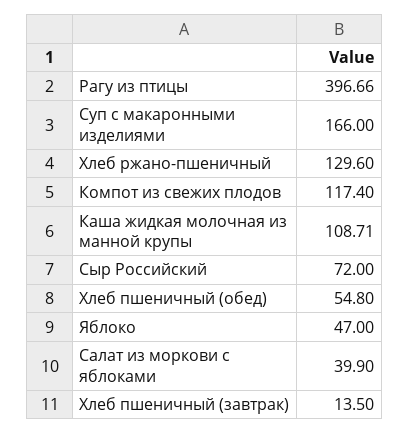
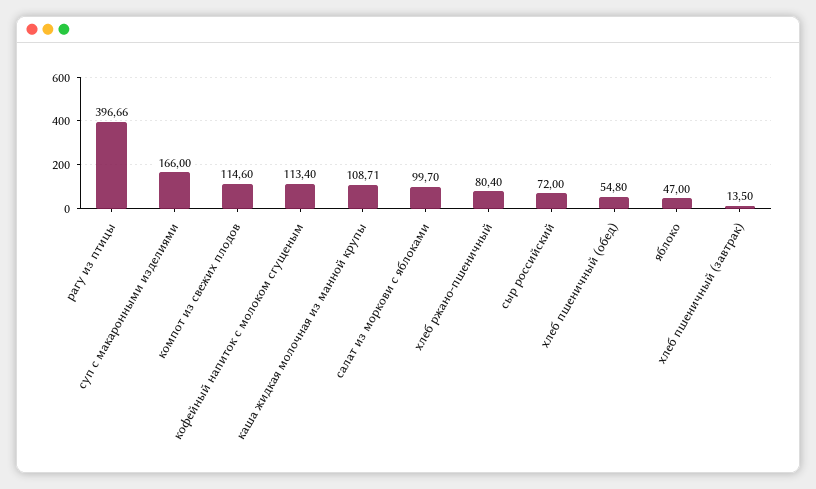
  {
    "Рагу из птицы": 396.66,
    "Суп с макаронными изделиями": 166,
-   "Хлеб ржано-пшеничный": 129.6,
+   "Хлеб ржано-пшеничный": 80.4,
-   "Компот из свежих плодов": 117.4,
+   "Компот из свежих плодов": 114.6,
    "Каша жидкая молочная из манной крупы": 108.71,
    "Сыр Российский": 72,
    "Хлеб пшеничный (обед)": 54.8,
    "Яблоко": 47,
-   "Салат из моркови с яблоками": 39.9,
+   "Салат из моркови с яблоками": 99.7,
-   "Хлеб пшеничный (завтрак)": 13.5
+   "Хлеб пшеничный (завтрак)": 13.5,
+   "кофейный напиток с молоком сгущеным": 113.4
  }

